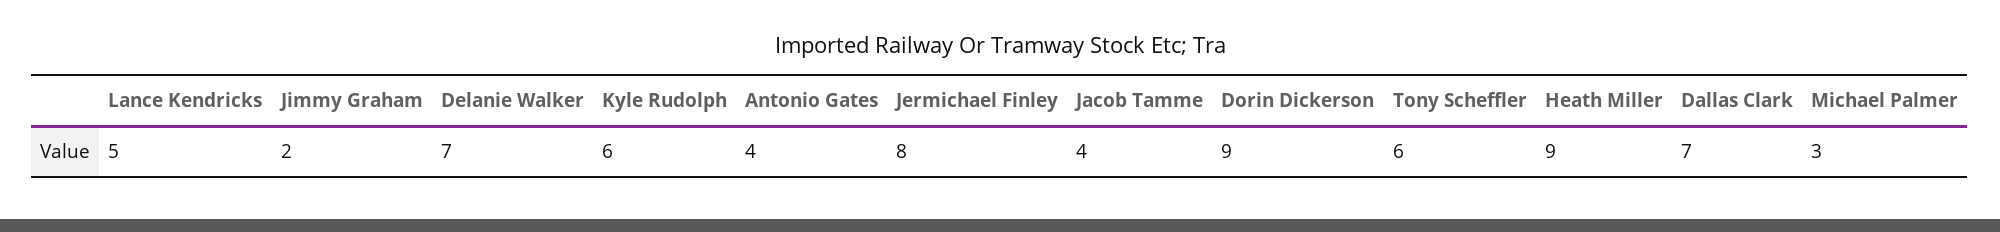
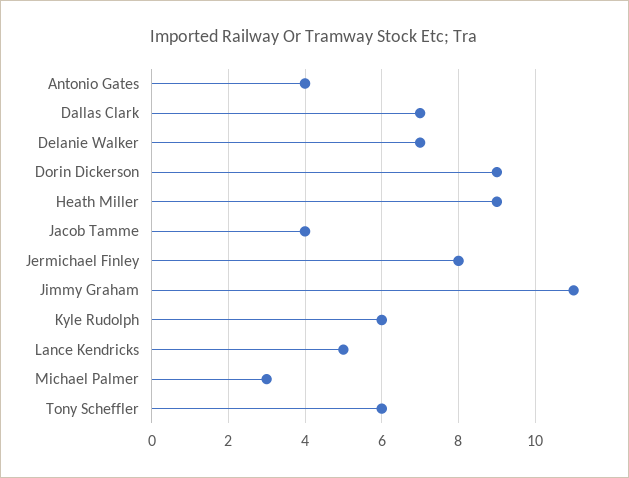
  {
    "Lance Kendricks": 5,
-   "Jimmy Graham": 2,
+   "Jimmy Graham": 11,
    "Delanie Walker": 7,
    "Kyle Rudolph": 6,
    "Antonio Gates": 4,
    "Jermichael Finley": 8,
    "Jacob Tamme": 4,
    "Dorin Dickerson": 9,
    "Tony Scheffler": 6,
    "Heath Miller": 9,
    "Dallas Clark": 7,
    "Michael Palmer": 3
  }

